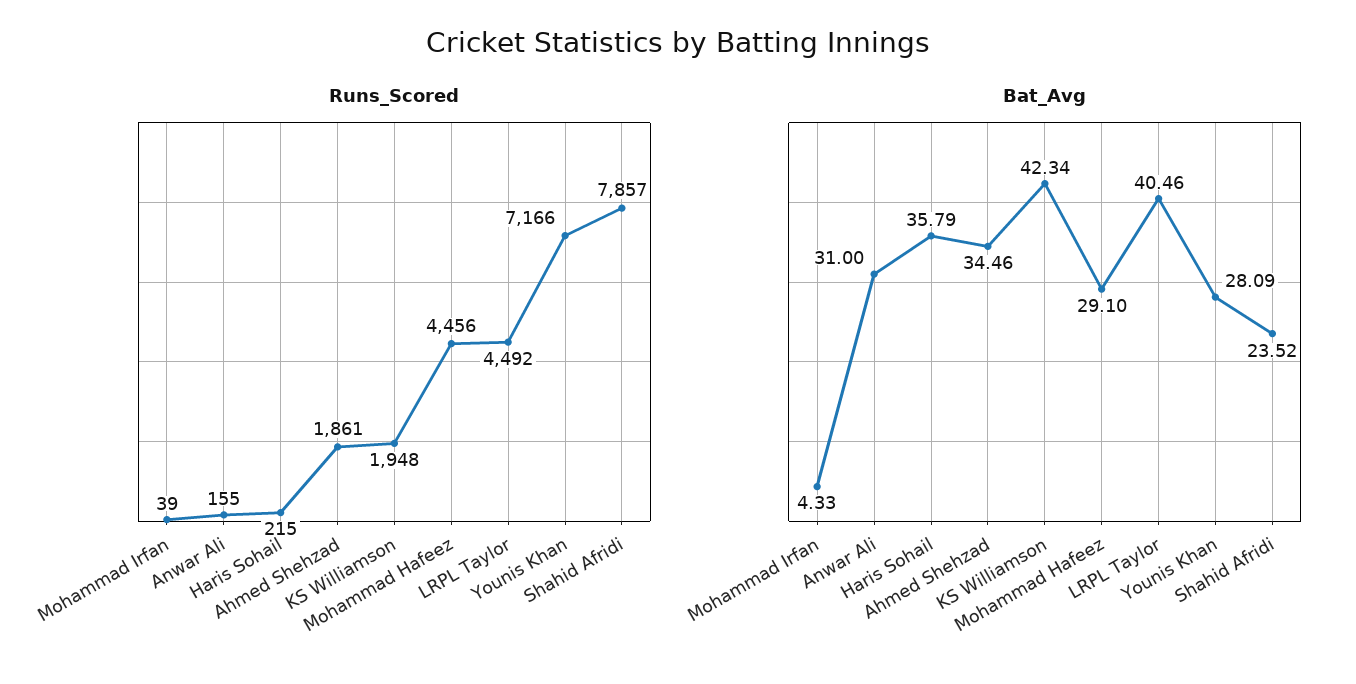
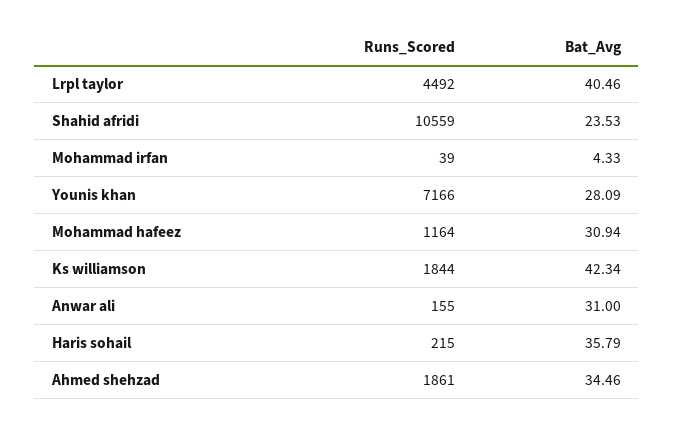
  {
    "Runs_Scored": {
      "Mohammad Irfan": 39,
      "Anwar Ali": 155,
      "Haris Sohail": 215,
      "Ahmed Shehzad": 1861,
-     "KS Williamson": 1948,
+     "KS Williamson": 1844,
-     "Mohammad Hafeez": 4456,
+     "Mohammad Hafeez": 1164,
      "LRPL Taylor": 4492,
      "Younis Khan": 7166,
-     "Shahid Afridi": 7857
+     "Shahid Afridi": 10559
    },
    "Bat_Avg": {
      "Mohammad Irfan": 4.33,
      "Anwar Ali": 31,
      "Haris Sohail": 35.79,
      "Ahmed Shehzad": 34.46,
      "KS Williamson": 42.34,
-     "Mohammad Hafeez": 29.1,
+     "Mohammad Hafeez": 30.94,
      "LRPL Taylor": 40.46,
      "Younis Khan": 28.09,
-     "Shahid Afridi": 23.52
+     "Shahid Afridi": 23.53
    }
  }

